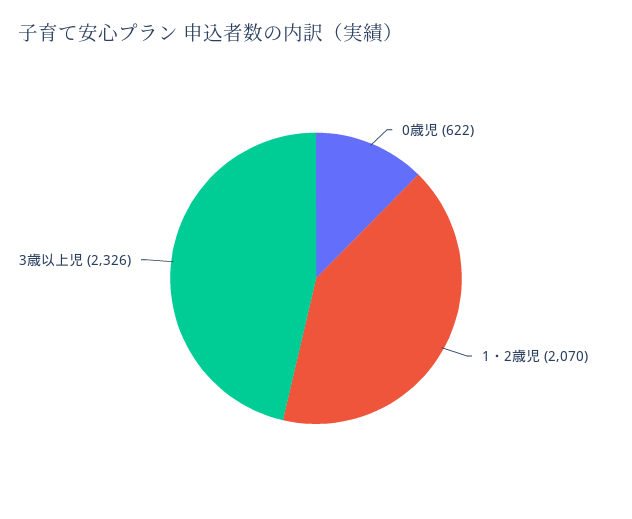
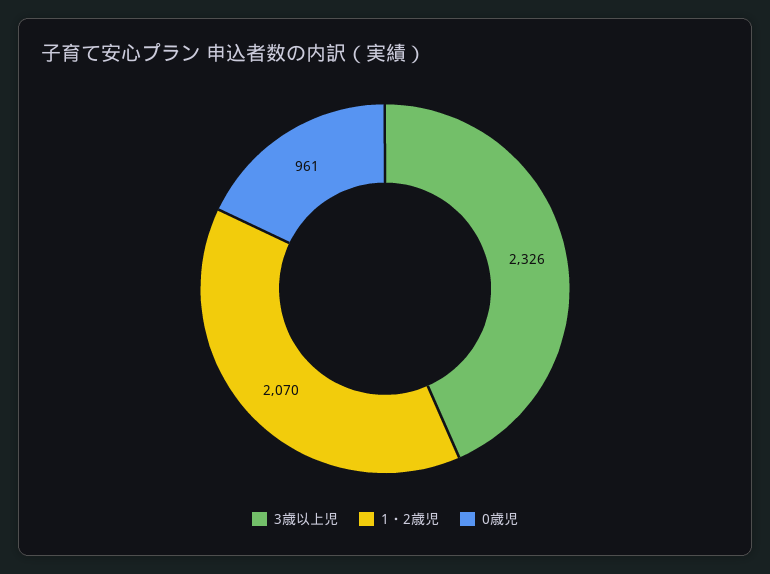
  {
-   "0歳児": 622,
+   "0歳児": 961,
    "1・2歳児": 2070,
    "3歳以上児": 2326
  }

